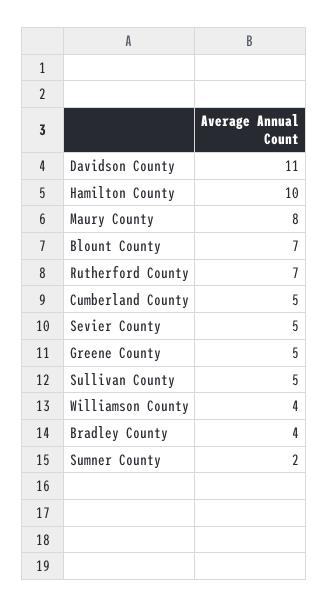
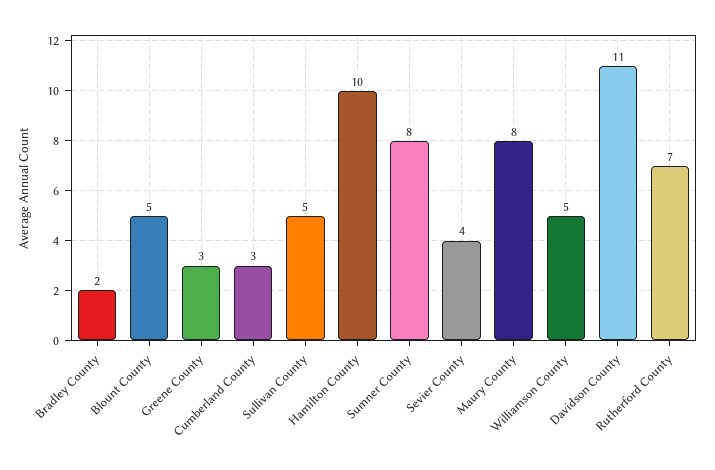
  {
    "Davidson County": 11,
    "Hamilton County": 10,
    "Maury County": 8,
-   "Blount County": 7,
+   "Blount County": 5,
    "Rutherford County": 7,
-   "Cumberland County": 5,
+   "Cumberland County": 3,
-   "Sevier County": 5,
+   "Sevier County": 4,
-   "Greene County": 5,
+   "Greene County": 3,
    "Sullivan County": 5,
-   "Williamson County": 4,
+   "Williamson County": 5,
-   "Bradley County": 4,
+   "Bradley County": 2,
-   "Sumner County": 2
+   "Sumner County": 8
  }

